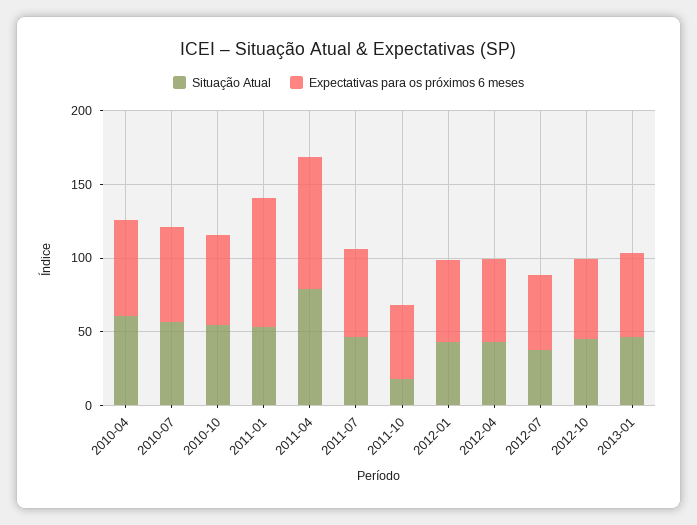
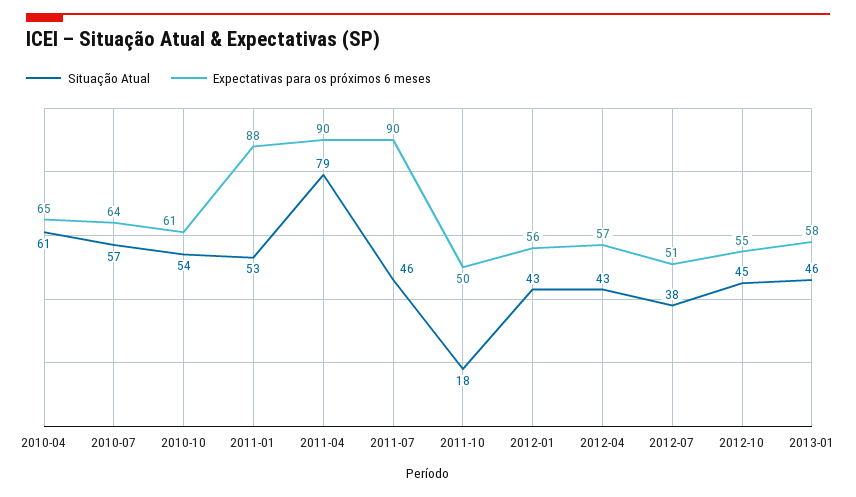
  {
    "Situação Atual": {
      "2010-04": 61,
      "2010-07": 57,
      "2010-10": 54,
      "2011-01": 53,
      "2011-04": 79,
      "2011-07": 46,
      "2011-10": 18,
      "2012-01": 43,
      "2012-04": 43,
      "2012-07": 38,
      "2012-10": 45,
      "2013-01": 46
    },
    "Expectativas para os próximos 6 meses": {
      "2010-04": 65,
      "2010-07": 64,
      "2010-10": 61,
      "2011-01": 88,
      "2011-04": 90,
-     "2011-07": 60,
+     "2011-07": 90,
      "2011-10": 50,
      "2012-01": 56,
      "2012-04": 57,
      "2012-07": 51,
      "2012-10": 55,
      "2013-01": 58
    }
  }

